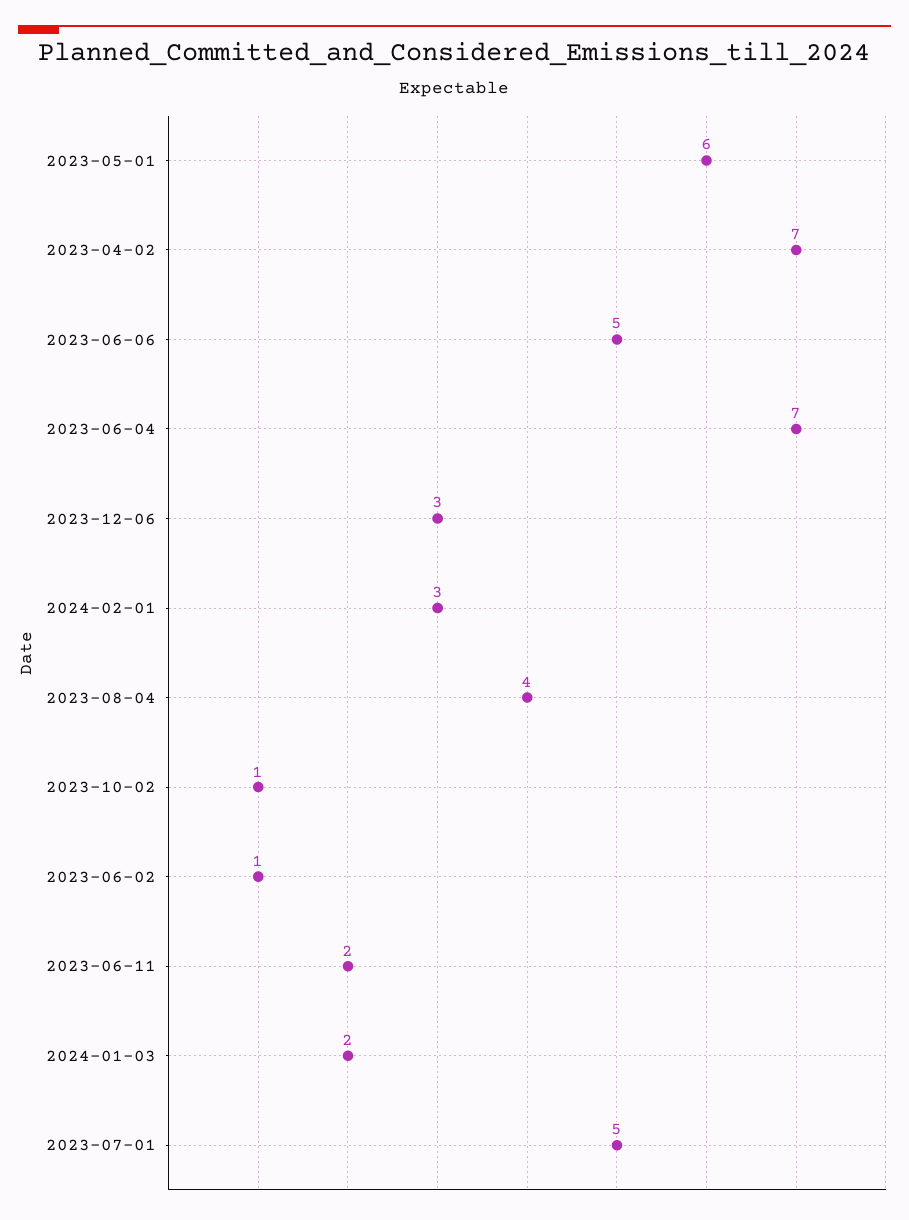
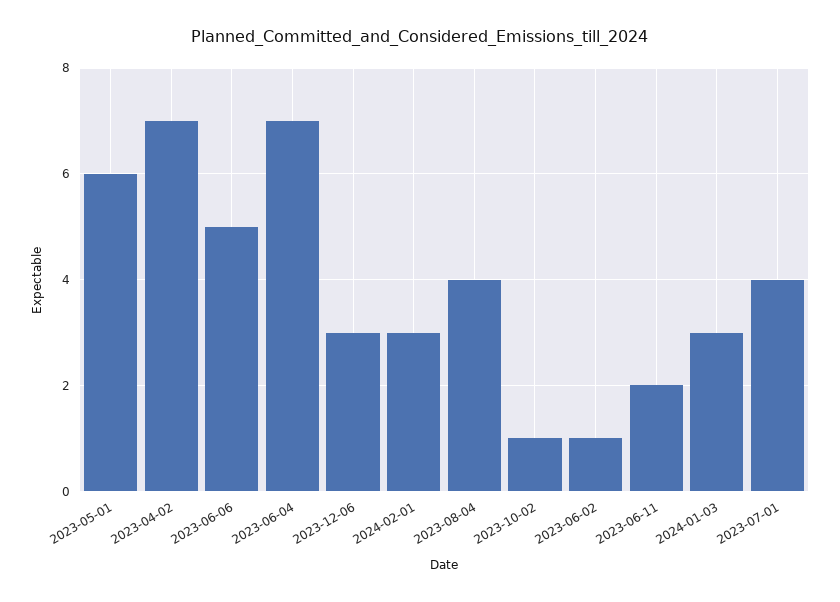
  {
    "2023-05-01": 6,
    "2023-04-02": 7,
    "2023-06-06": 5,
    "2023-06-04": 7,
    "2023-12-06": 3,
    "2024-02-01": 3,
    "2023-08-04": 4,
    "2023-10-02": 1,
    "2023-06-02": 1,
    "2023-06-11": 2,
-   "2024-01-03": 2,
+   "2024-01-03": 3,
-   "2023-07-01": 5
+   "2023-07-01": 4
  }

